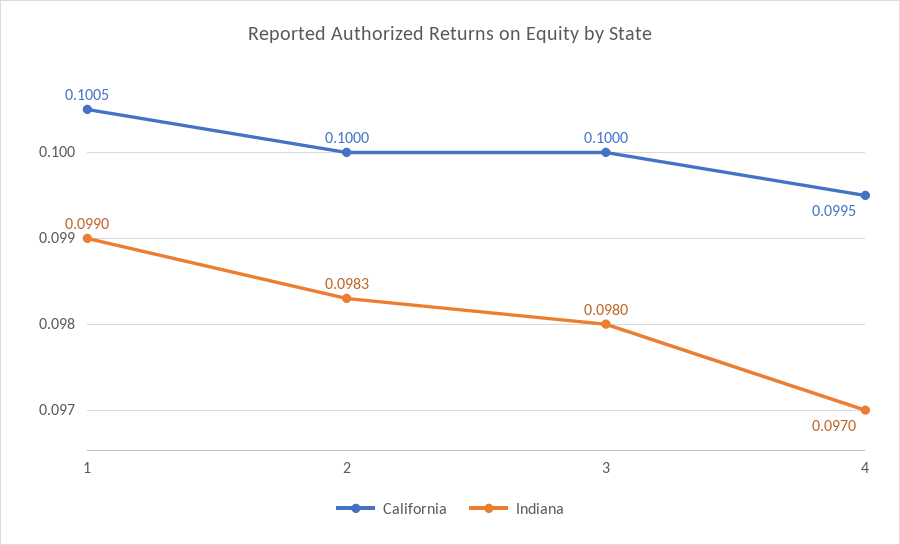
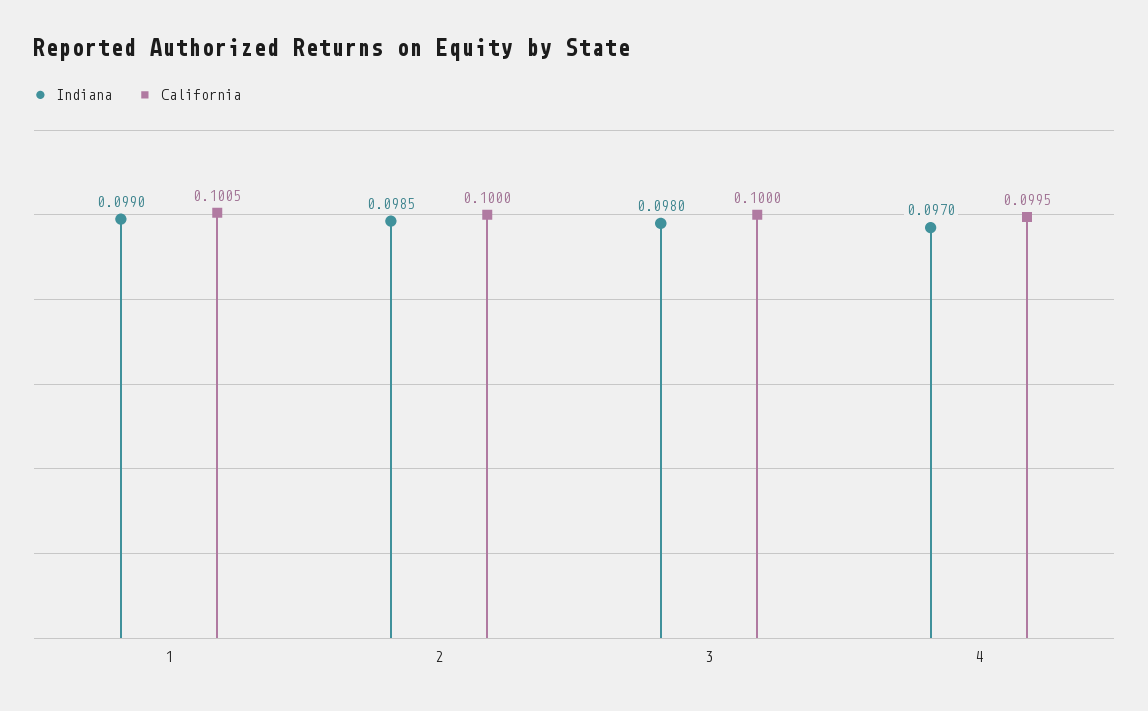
  {
    "California": {
      "1": 0.1005,
      "2": 0.1,
      "3": 0.1,
      "4": 0.0995
    },
    "Indiana": {
      "1": 0.099,
-     "2": 0.0983,
+     "2": 0.0985,
      "3": 0.098,
      "4": 0.097
    }
  }

